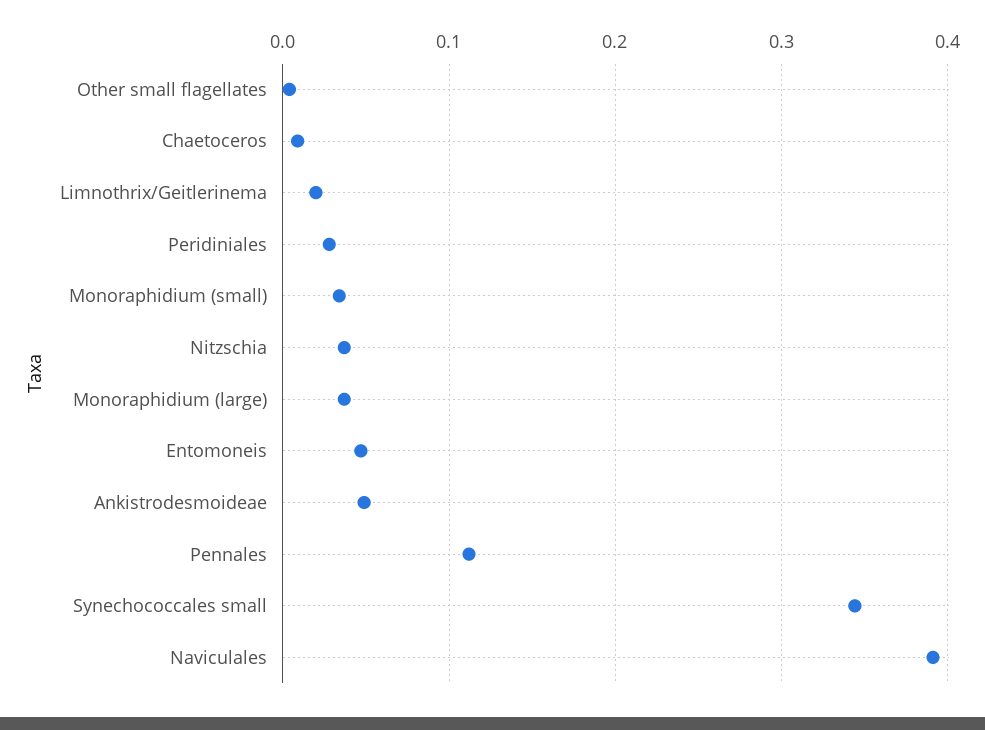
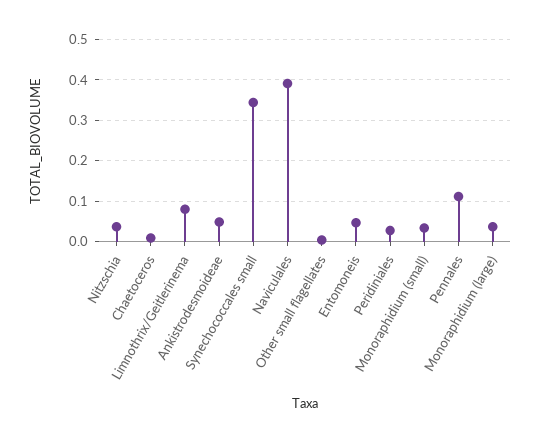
  {
    "Other small flagellates": 0,
    "Chaetoceros": 0.01,
-   "Limnothrix/Geitlerinema": 0.02,
+   "Limnothrix/Geitlerinema": 0.08,
    "Peridiniales": 0.03,
    "Monoraphidium (small)": 0.03,
    "Nitzschia": 0.04,
    "Monoraphidium (large)": 0.04,
    "Entomoneis": 0.05,
    "Ankistrodesmoideae": 0.05,
    "Pennales": 0.11,
    "Synechococcales small": 0.34,
    "Naviculales": 0.39
  }

